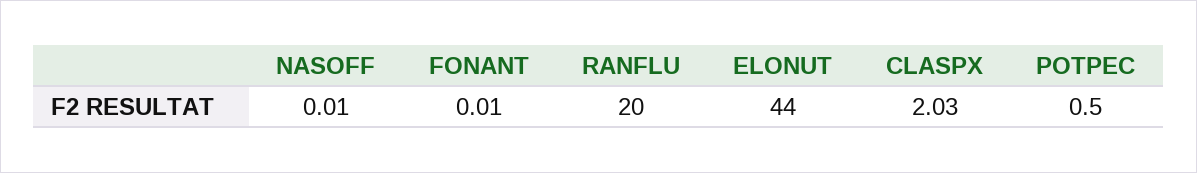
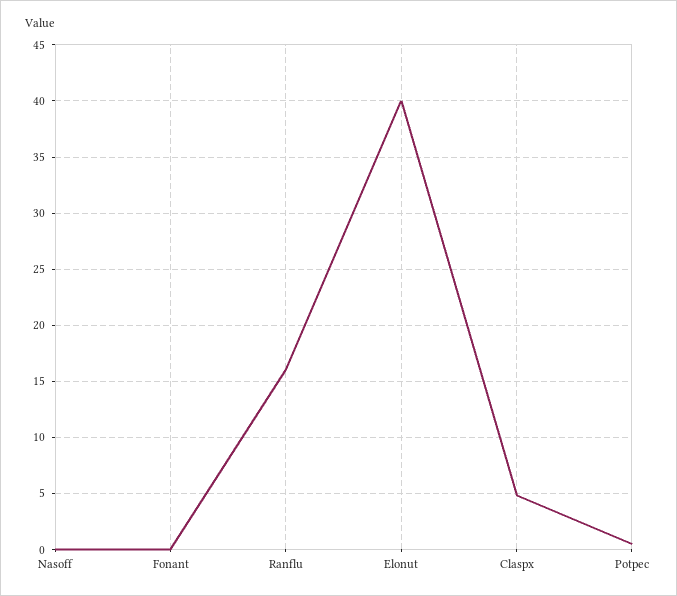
  {
    "NASOFF": 0.01,
    "FONANT": 0.01,
-   "RANFLU": 20,
+   "RANFLU": 16,
-   "ELONUT": 44,
+   "ELONUT": 40,
-   "CLASPX": 2.03,
+   "CLASPX": 5,
    "POTPEC": 0.5
  }

